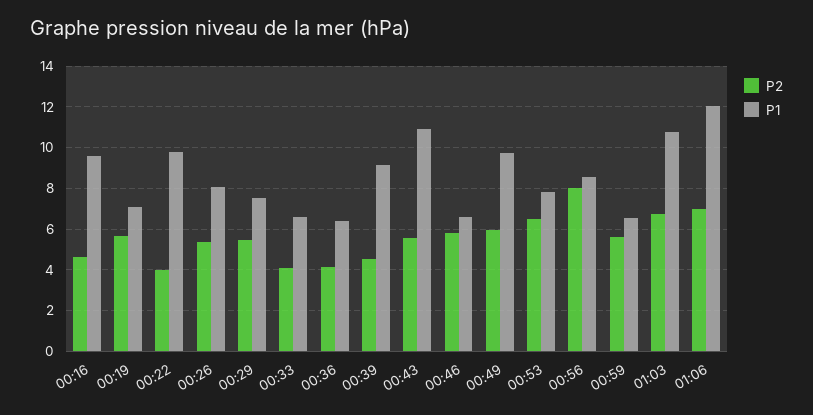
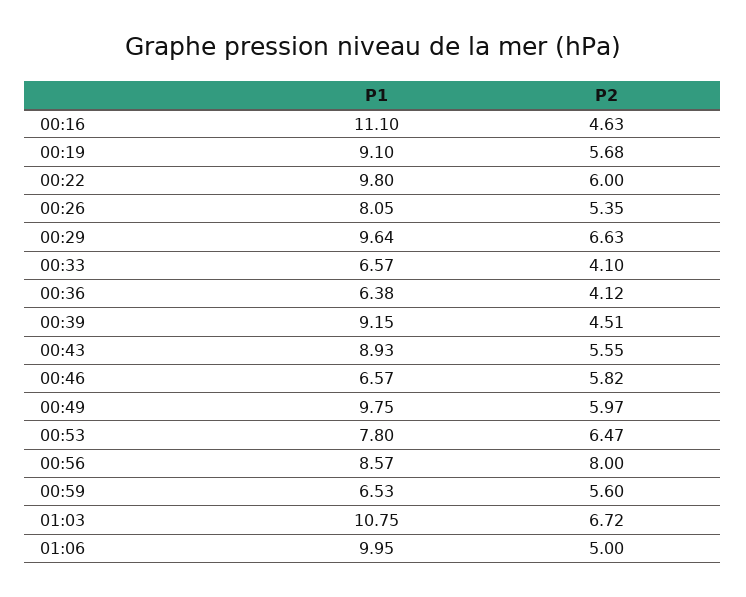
  {
    "P2": {
      "00:16": 4.63,
      "00:19": 5.68,
-     "00:22": 4,
+     "00:22": 6,
      "00:26": 5.35,
-     "00:29": 5.5,
+     "00:29": 6.63,
      "00:33": 4.1,
      "00:36": 4.12,
      "00:39": 4.51,
      "00:43": 5.55,
      "00:46": 5.82,
      "00:49": 5.97,
      "00:53": 6.47,
      "00:56": 8,
      "00:59": 5.6,
      "01:03": 6.72,
-     "01:06": 7
+     "01:06": 5
    },
    "P1": {
-     "00:16": 9.5,
+     "00:16": 11.1,
-     "00:19": 7,
+     "00:19": 9.1,
      "00:22": 9.8,
      "00:26": 8.05,
-     "00:29": 7.5,
+     "00:29": 9.64,
      "00:33": 6.57,
      "00:36": 6.38,
      "00:39": 9.15,
-     "00:43": 11,
+     "00:43": 8.93,
      "00:46": 6.57,
      "00:49": 9.75,
      "00:53": 7.8,
      "00:56": 8.57,
      "00:59": 6.53,
      "01:03": 10.75,
-     "01:06": 12
+     "01:06": 9.95
    }
  }

